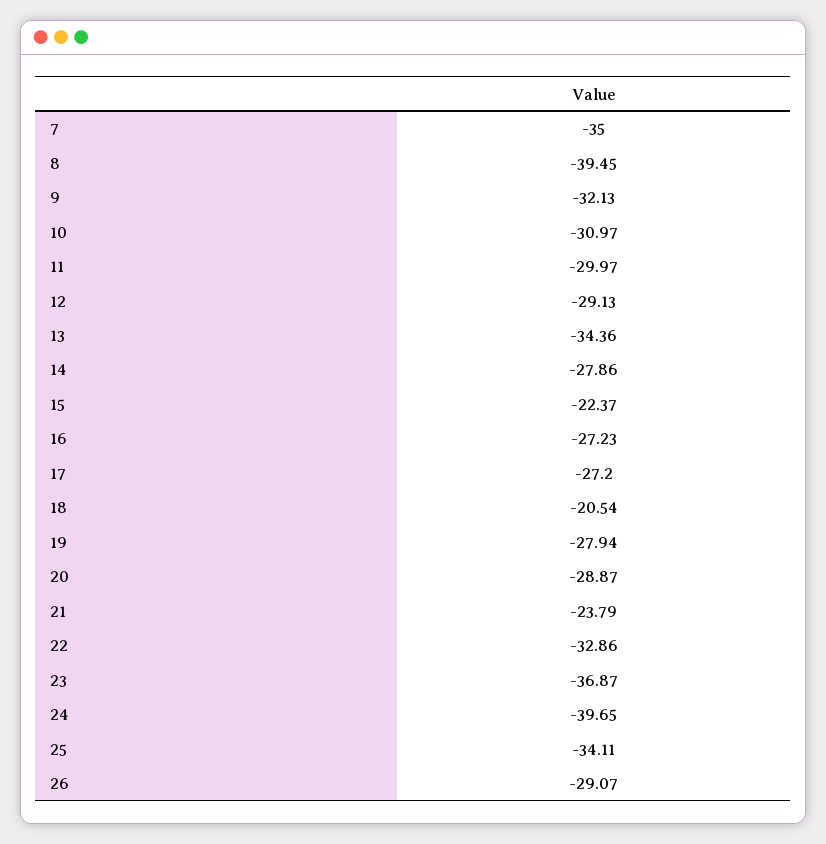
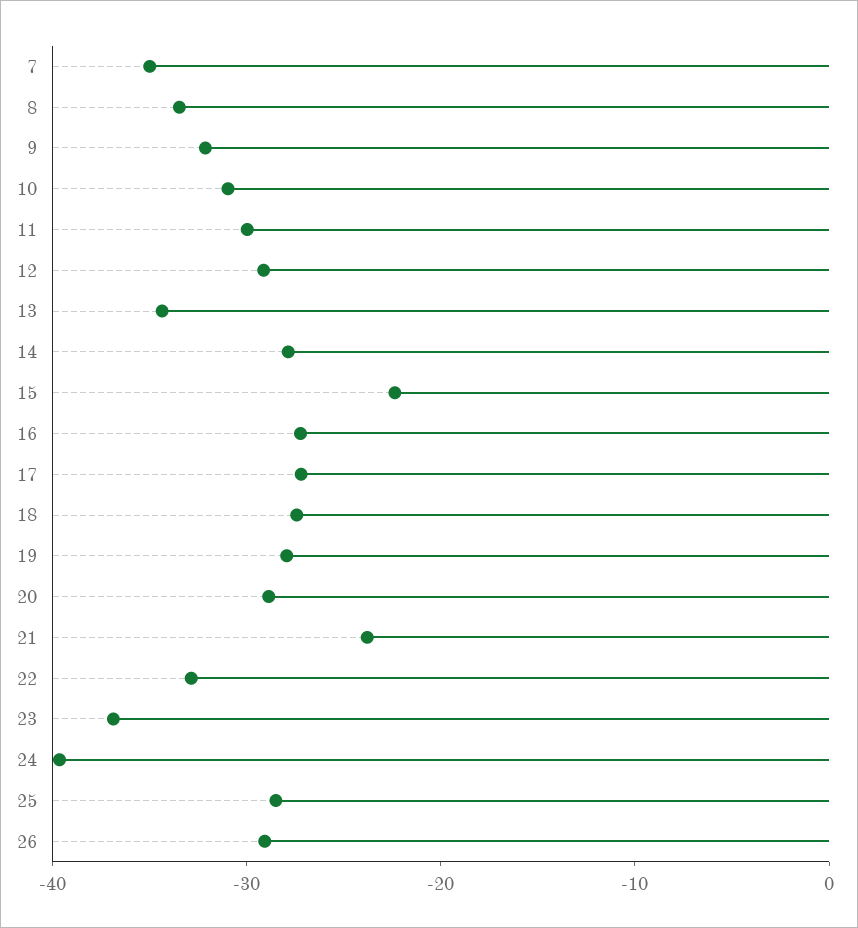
  {
    "7": -35,
-   "8": -39.45,
+   "8": -34,
    "9": -32.13,
    "10": -30.97,
    "11": -29.97,
    "12": -29.13,
    "13": -34.36,
    "14": -27.86,
    "15": -22.37,
    "16": -27.23,
    "17": -27.2,
-   "18": -20.54,
+   "18": -28,
    "19": -27.94,
    "20": -28.87,
    "21": -23.79,
    "22": -32.86,
    "23": -36.87,
    "24": -39.65,
-   "25": -34.11,
+   "25": -28,
    "26": -29.07
  }

